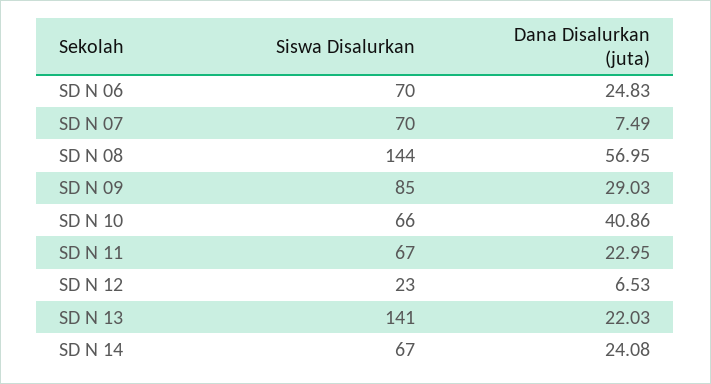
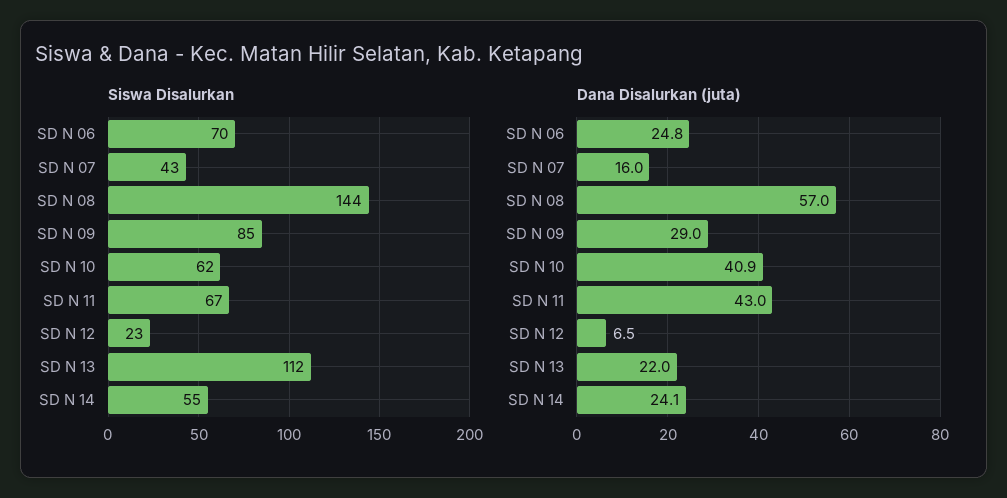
  {
    "Siswa Disalurkan": {
      "SD N 06": 70,
-     "SD N 07": 70,
+     "SD N 07": 43,
      "SD N 08": 144,
      "SD N 09": 85,
-     "SD N 10": 66,
+     "SD N 10": 62,
      "SD N 11": 67,
      "SD N 12": 23,
-     "SD N 13": 141,
+     "SD N 13": 112,
-     "SD N 14": 67
+     "SD N 14": 55
    },
    "Dana Disalurkan (juta)": {
      "SD N 06": 24.83,
-     "SD N 07": 7.49,
+     "SD N 07": 16,
      "SD N 08": 56.95,
      "SD N 09": 29.03,
      "SD N 10": 40.86,
-     "SD N 11": 22.95,
+     "SD N 11": 43,
      "SD N 12": 6.53,
      "SD N 13": 22.03,
      "SD N 14": 24.08
    }
  }

